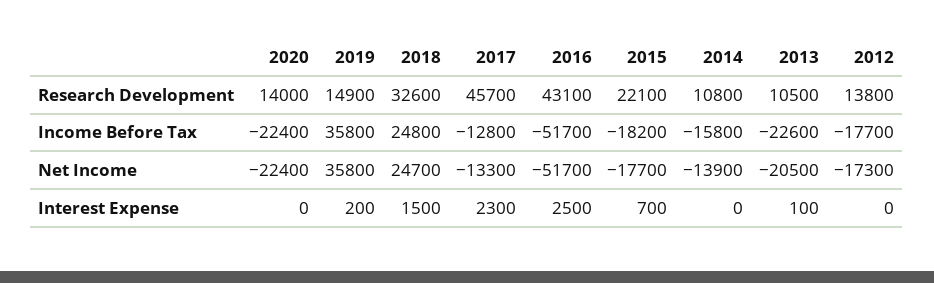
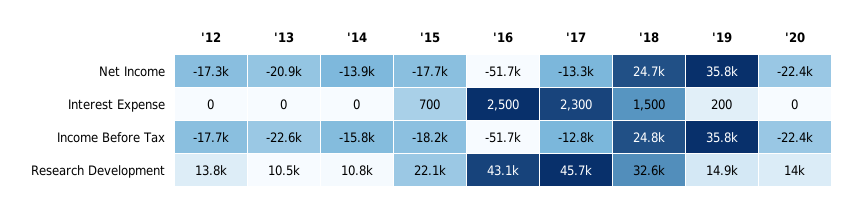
  {
    "2020": {
      "Research Development": 14000,
      "Income Before Tax": -22400,
      "Net Income": -22400,
      "Interest Expense": 0
    },
    "2019": {
      "Research Development": 14900,
      "Income Before Tax": 35800,
      "Net Income": 35800,
      "Interest Expense": 200
    },
    "2018": {
      "Research Development": 32600,
      "Income Before Tax": 24800,
      "Net Income": 24700,
      "Interest Expense": 1500
    },
    "2017": {
      "Research Development": 45700,
      "Income Before Tax": -12800,
      "Net Income": -13300,
      "Interest Expense": 2300
    },
    "2016": {
      "Research Development": 43100,
      "Income Before Tax": -51700,
      "Net Income": -51700,
      "Interest Expense": 2500
    },
    "2015": {
      "Research Development": 22100,
      "Income Before Tax": -18200,
      "Net Income": -17700,
      "Interest Expense": 700
    },
    "2014": {
      "Research Development": 10800,
      "Income Before Tax": -15800,
      "Net Income": -13900,
      "Interest Expense": 0
    },
    "2013": {
      "Research Development": 10500,
      "Income Before Tax": -22600,
-     "Net Income": -20500,
+     "Net Income": -20900,
-     "Interest Expense": 100
+     "Interest Expense": 0
    },
    "2012": {
      "Research Development": 13800,
      "Income Before Tax": -17700,
      "Net Income": -17300,
      "Interest Expense": 0
    }
  }

